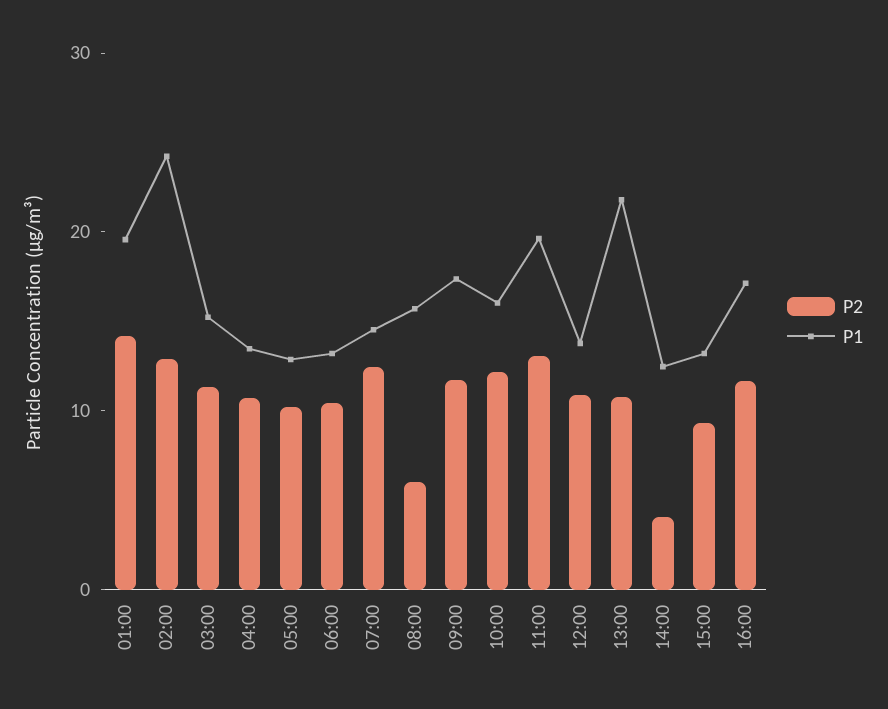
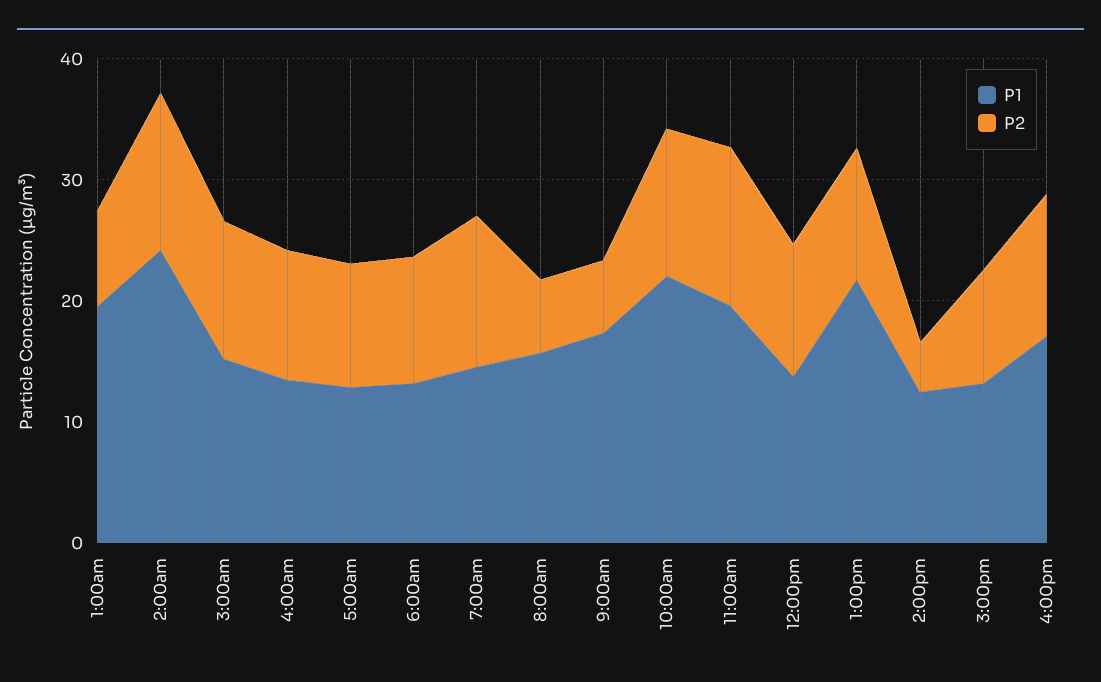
  {
    "P2": {
-     "01:00": 14,
+     "01:00": 8,
      "02:00": 12,
      "03:00": 12,
      "04:00": 10,
      "05:00": 10,
      "06:00": 10,
      "07:00": 12,
      "08:00": 6,
-     "09:00": 12,
+     "09:00": 6,
      "10:00": 12,
      "11:00": 14,
      "12:00": 10,
      "13:00": 10,
      "14:00": 4,
      "15:00": 10,
      "16:00": 12
    },
    "P1": {
      "01:00": 20,
      "02:00": 24,
      "03:00": 16,
      "04:00": 14,
      "05:00": 12,
      "06:00": 14,
      "07:00": 14,
      "08:00": 16,
      "09:00": 18,
-     "10:00": 16,
+     "10:00": 22,
      "11:00": 20,
      "12:00": 14,
      "13:00": 22,
      "14:00": 12,
      "15:00": 14,
      "16:00": 18
    }
  }

